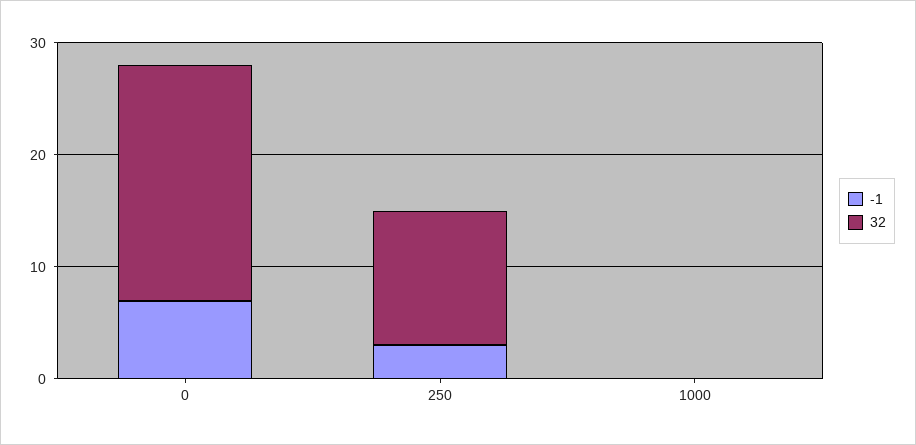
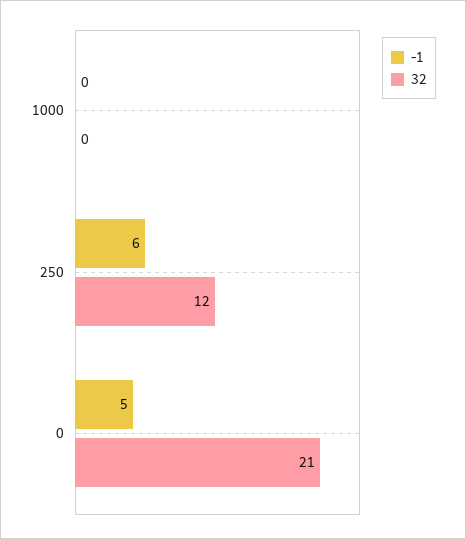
  {
    "-1": {
-     "0": 7,
+     "0": 5,
-     "250": 3,
+     "250": 6,
      "1000": 0
    },
    "32": {
      "0": 21,
      "250": 12,
      "1000": 0
    }
  }

